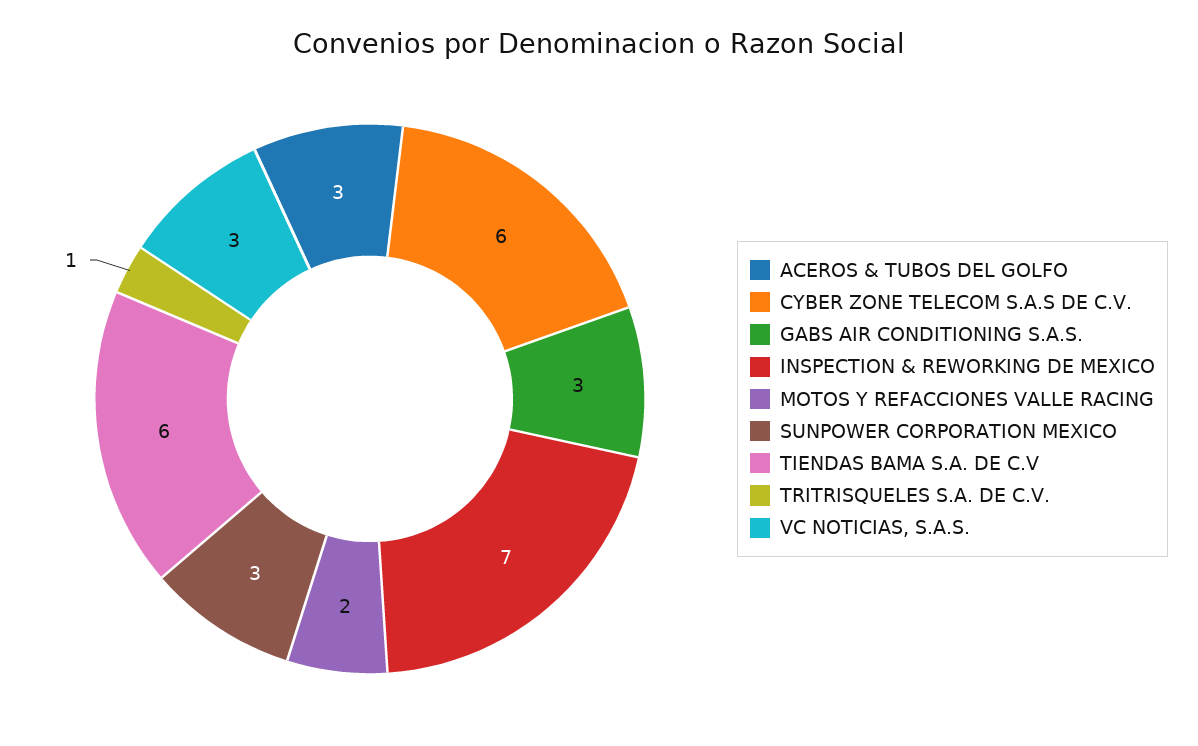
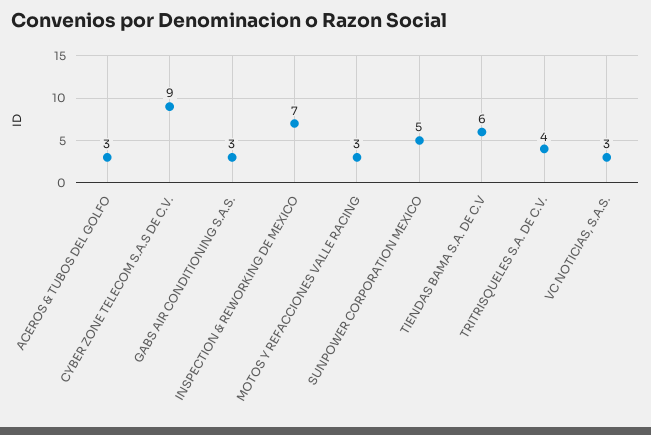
  {
    "ACEROS & TUBOS DEL GOLFO": 3,
-   "CYBER ZONE TELECOM S.A.S DE C.V.": 6,
+   "CYBER ZONE TELECOM S.A.S DE C.V.": 9,
    "GABS AIR CONDITIONING S.A.S.": 3,
    "INSPECTION & REWORKING DE MEXICO": 7,
-   "MOTOS Y REFACCIONES VALLE RACING": 2,
+   "MOTOS Y REFACCIONES VALLE RACING": 3,
-   "SUNPOWER CORPORATION MEXICO": 3,
+   "SUNPOWER CORPORATION MEXICO": 5,
    "TIENDAS BAMA S.A. DE C.V": 6,
-   "TRITRISQUELES S.A. DE C.V.": 1,
+   "TRITRISQUELES S.A. DE C.V.": 4,
    "VC NOTICIAS, S.A.S.": 3
  }

